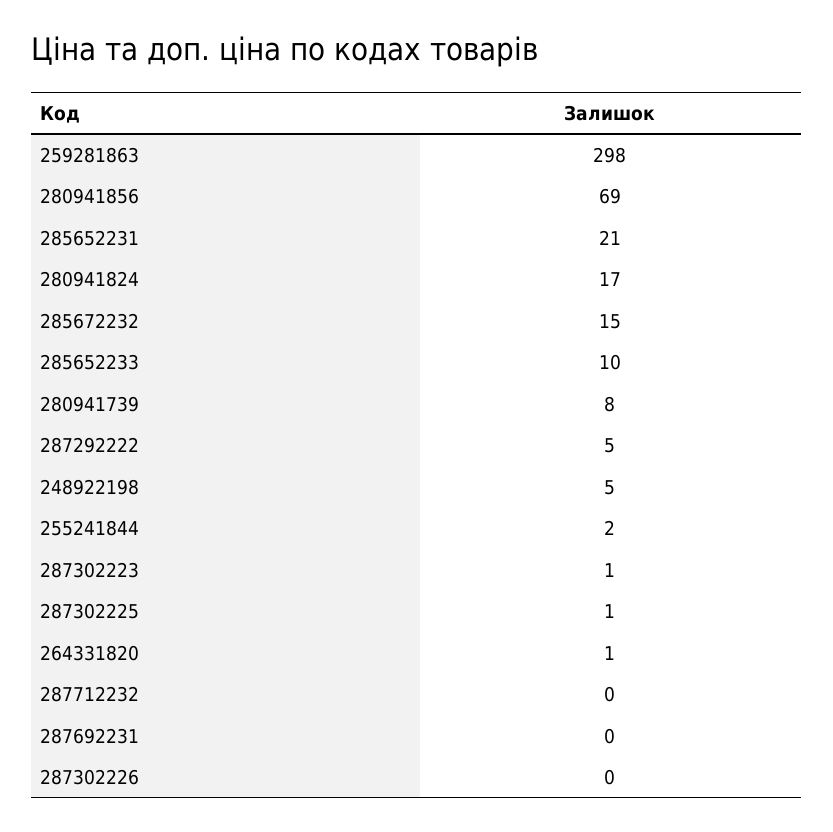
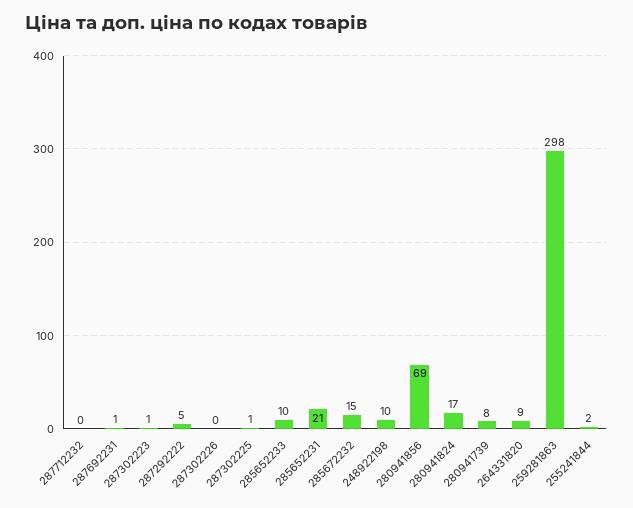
  {
    "259281863": 298,
    "280941856": 69,
    "285652231": 21,
    "280941824": 17,
    "285672232": 15,
    "285652233": 10,
    "280941739": 8,
    "287292222": 5,
-   "248922198": 5,
+   "248922198": 10,
    "255241844": 2,
    "287302223": 1,
    "287302225": 1,
-   "264331820": 1,
+   "264331820": 9,
    "287712232": 0,
-   "287692231": 0,
+   "287692231": 1,
    "287302226": 0
  }

